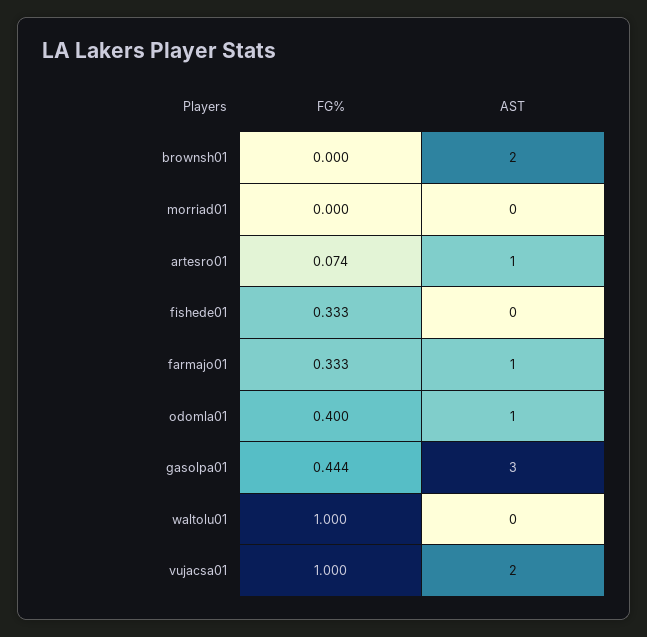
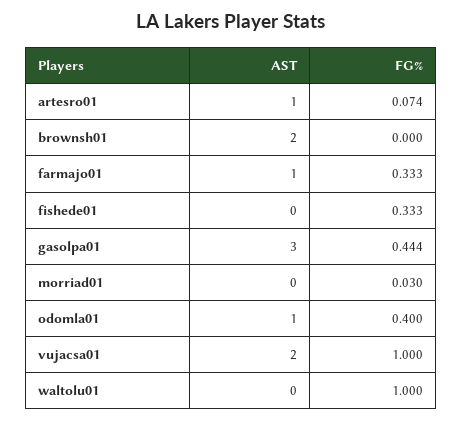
  {
    "FG%": {
      "brownsh01": 0,
-     "morriad01": 0,
+     "morriad01": 0.03,
      "artesro01": 0.074,
      "fishede01": 0.333,
      "farmajo01": 0.333,
      "odomla01": 0.4,
      "gasolpa01": 0.444,
      "waltolu01": 1,
      "vujacsa01": 1
    },
    "AST": {
      "brownsh01": 2,
      "morriad01": 0,
      "artesro01": 1,
      "fishede01": 0,
      "farmajo01": 1,
      "odomla01": 1,
      "gasolpa01": 3,
      "waltolu01": 0,
      "vujacsa01": 2
    }
  }

